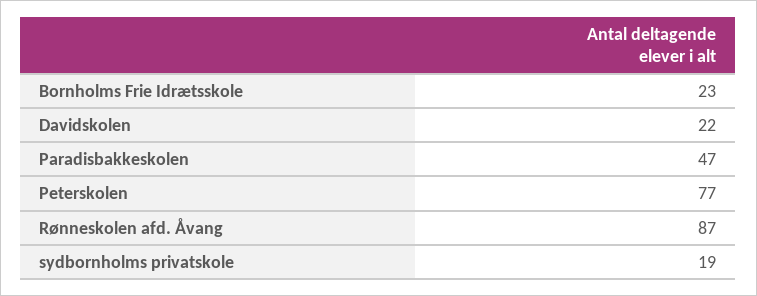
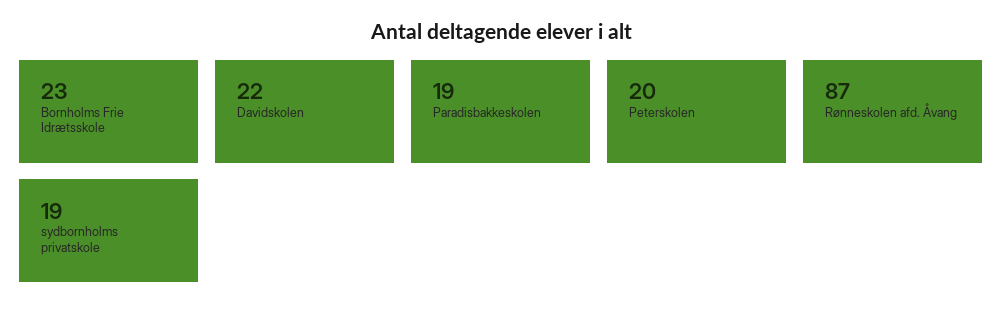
  {
    "Bornholms Frie Idrætsskole": 23,
    "Davidskolen": 22,
-   "Paradisbakkeskolen": 47,
+   "Paradisbakkeskolen": 19,
-   "Peterskolen": 77,
+   "Peterskolen": 20,
    "Rønneskolen afd. Åvang": 87,
    "sydbornholms privatskole": 19
  }

